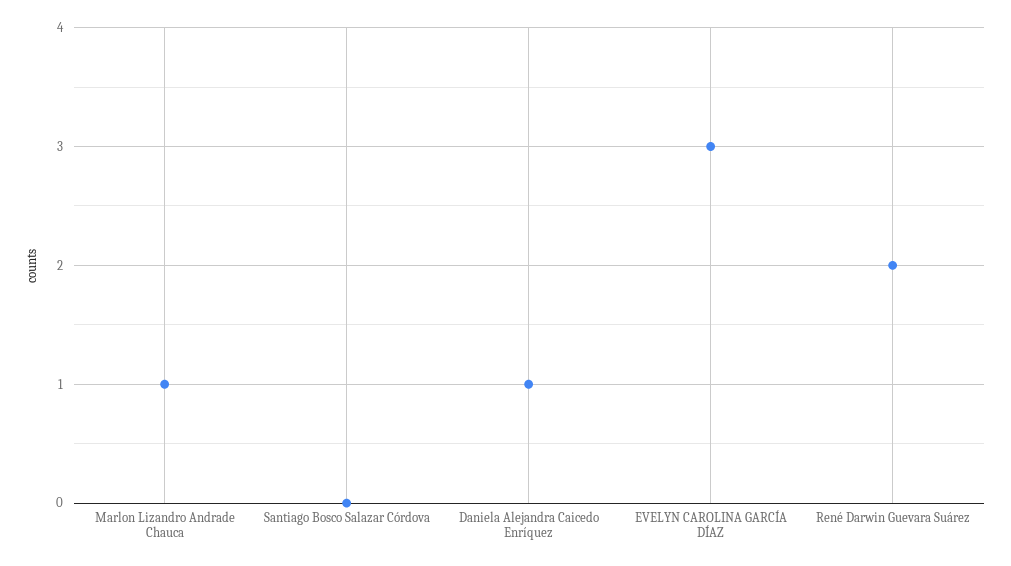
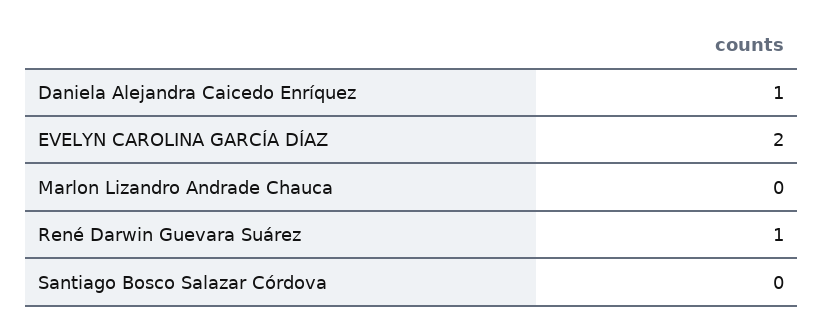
  {
-   "Marlon Lizandro Andrade Chauca": 1,
+   "Marlon Lizandro Andrade Chauca": 0,
    "Santiago Bosco Salazar Córdova": 0,
    "Daniela Alejandra Caicedo Enríquez": 1,
-   "EVELYN CAROLINA GARCÍA DÍAZ": 3,
+   "EVELYN CAROLINA GARCÍA DÍAZ": 2,
-   "René Darwin Guevara Suárez": 2
+   "René Darwin Guevara Suárez": 1
  }

